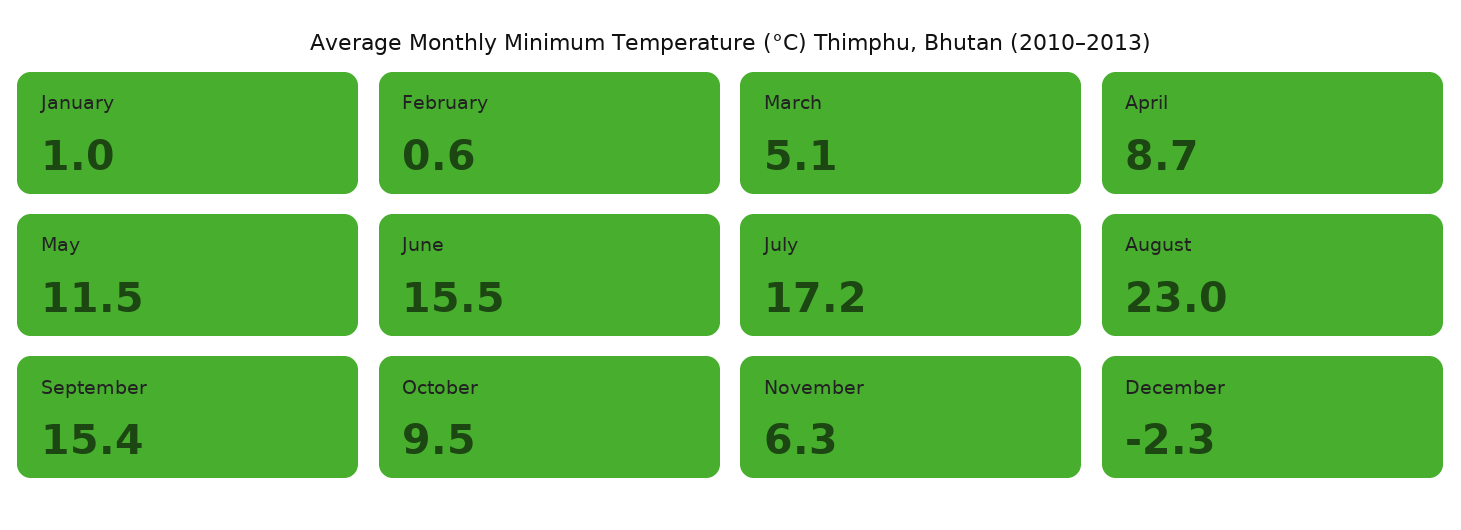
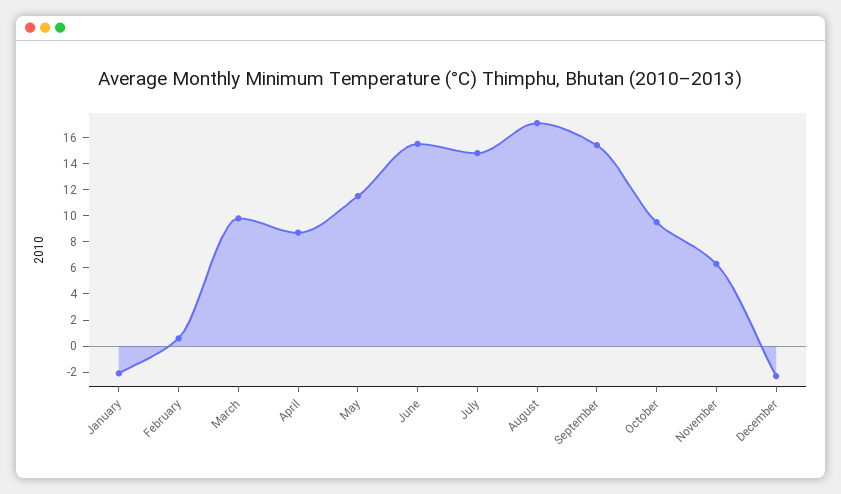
  {
-   "January": 1,
+   "January": -2,
    "February": 0.6,
-   "March": 5.1,
+   "March": 10,
    "April": 8.7,
    "May": 11.5,
    "June": 15.5,
-   "July": 17.2,
+   "July": 15,
-   "August": 23,
+   "August": 17,
    "September": 15.4,
    "October": 9.5,
    "November": 6.3,
    "December": -2.3
  }

